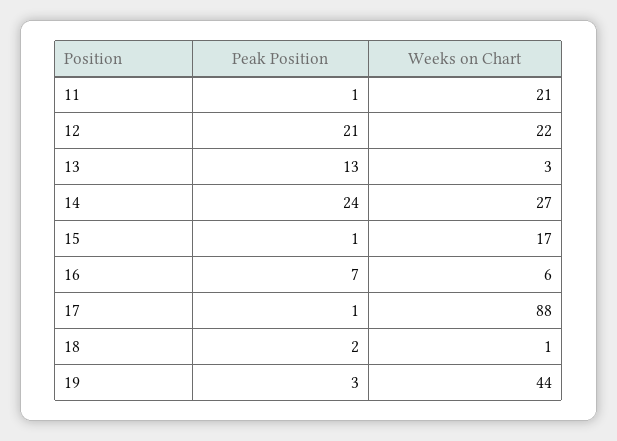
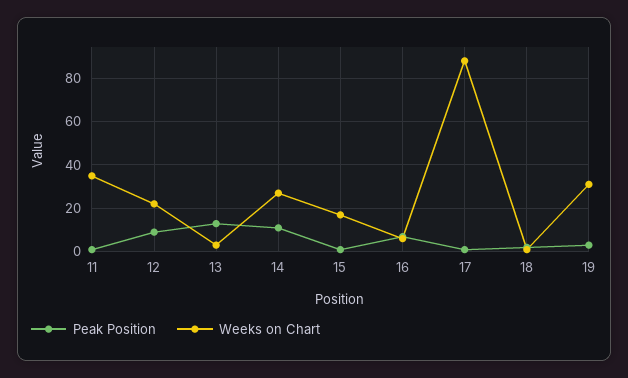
  {
    "Peak Position": {
      "11": 1,
-     "12": 21,
+     "12": 10,
      "13": 13,
-     "14": 24,
+     "14": 10,
      "15": 1,
      "16": 7,
      "17": 1,
      "18": 2,
      "19": 3
    },
    "Weeks on Chart": {
-     "11": 21,
+     "11": 35,
      "12": 22,
      "13": 3,
      "14": 27,
      "15": 17,
      "16": 6,
      "17": 88,
      "18": 1,
-     "19": 44
+     "19": 30
    }
  }

